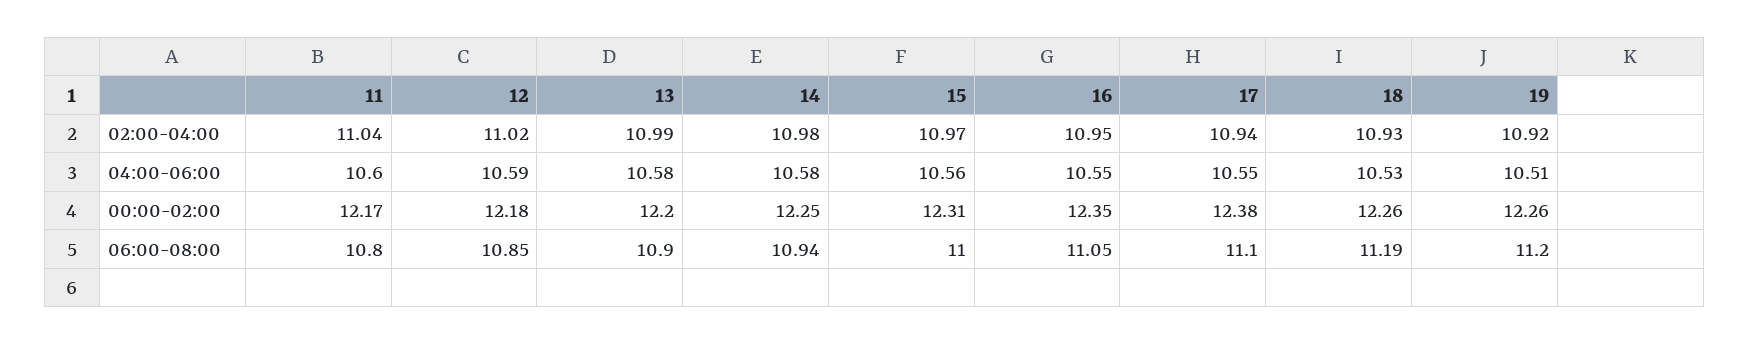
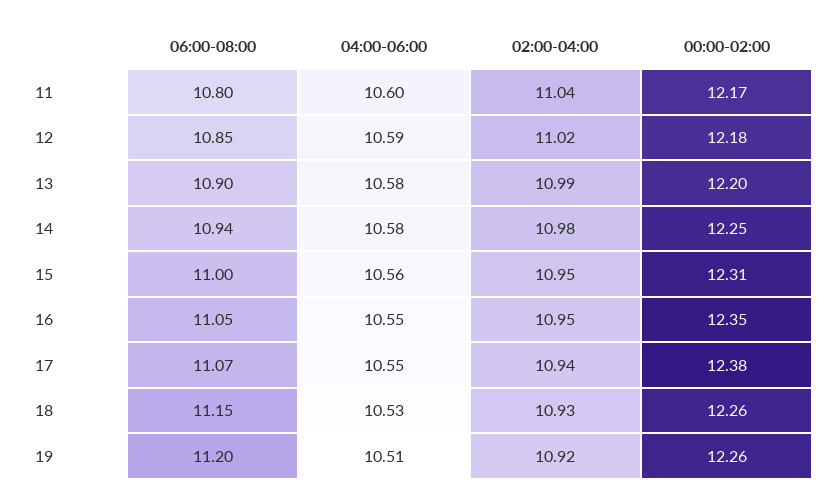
  {
    "11": {
      "02:00-04:00": 11.04,
      "04:00-06:00": 10.6,
      "00:00-02:00": 12.17,
      "06:00-08:00": 10.8
    },
    "12": {
      "02:00-04:00": 11.02,
      "04:00-06:00": 10.59,
      "00:00-02:00": 12.18,
      "06:00-08:00": 10.85
    },
    "13": {
      "02:00-04:00": 10.99,
      "04:00-06:00": 10.58,
      "00:00-02:00": 12.2,
      "06:00-08:00": 10.9
    },
    "14": {
      "02:00-04:00": 10.98,
      "04:00-06:00": 10.58,
      "00:00-02:00": 12.25,
      "06:00-08:00": 10.94
    },
    "15": {
-     "02:00-04:00": 10.97,
+     "02:00-04:00": 10.95,
      "04:00-06:00": 10.56,
      "00:00-02:00": 12.31,
      "06:00-08:00": 11
    },
    "16": {
      "02:00-04:00": 10.95,
      "04:00-06:00": 10.55,
      "00:00-02:00": 12.35,
      "06:00-08:00": 11.05
    },
    "17": {
      "02:00-04:00": 10.94,
      "04:00-06:00": 10.55,
      "00:00-02:00": 12.38,
-     "06:00-08:00": 11.1
+     "06:00-08:00": 11.07
    },
    "18": {
      "02:00-04:00": 10.93,
      "04:00-06:00": 10.53,
      "00:00-02:00": 12.26,
-     "06:00-08:00": 11.19
+     "06:00-08:00": 11.15
    },
    "19": {
      "02:00-04:00": 10.92,
      "04:00-06:00": 10.51,
      "00:00-02:00": 12.26,
      "06:00-08:00": 11.2
    }
  }

